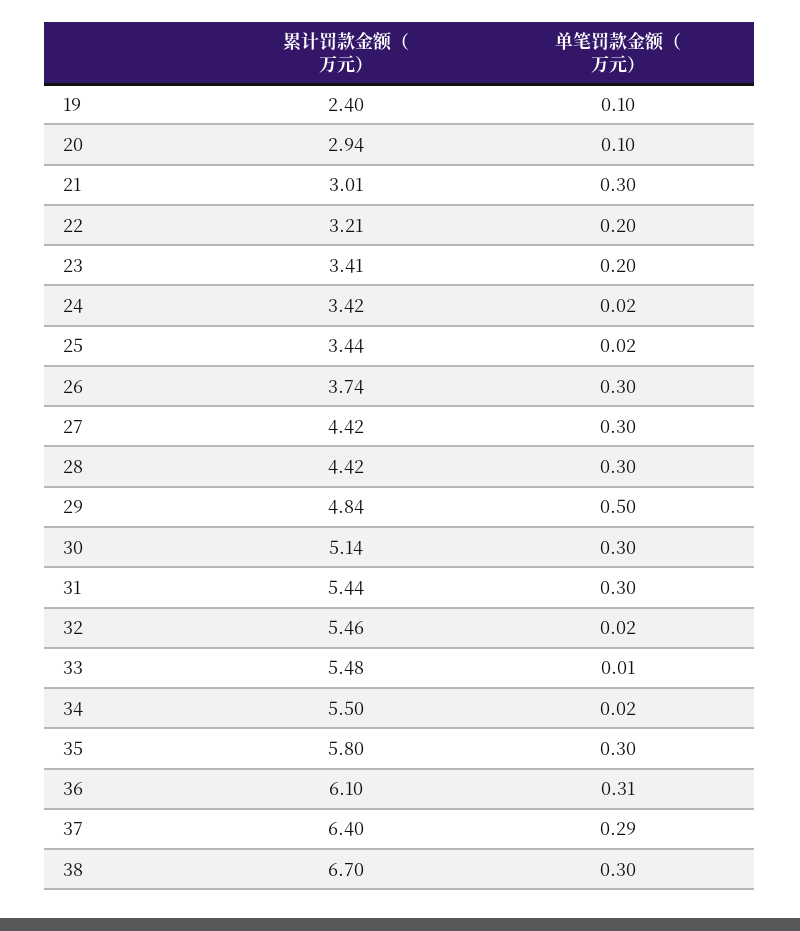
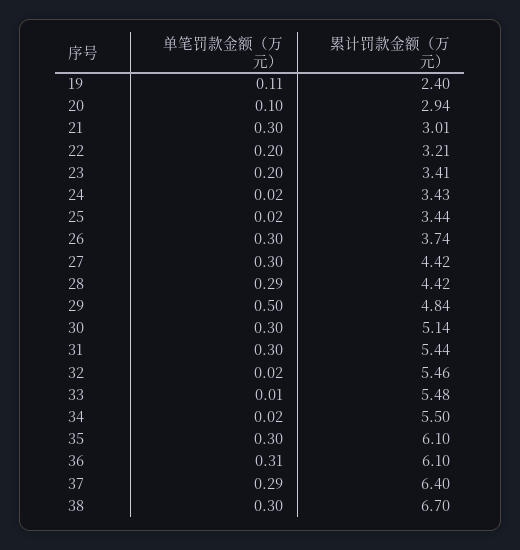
  {
    "累计罚款金额（万元）": {
      "19": 2.4,
      "20": 2.94,
      "21": 3.01,
      "22": 3.21,
      "23": 3.41,
-     "24": 3.42,
+     "24": 3.43,
      "25": 3.44,
      "26": 3.74,
      "27": 4.42,
      "28": 4.42,
      "29": 4.84,
      "30": 5.14,
      "31": 5.44,
      "32": 5.46,
      "33": 5.48,
      "34": 5.5,
-     "35": 5.8,
+     "35": 6.1,
      "36": 6.1,
      "37": 6.4,
      "38": 6.7
    },
    "单笔罚款金额（万元）": {
-     "19": 0.1,
+     "19": 0.11,
      "20": 0.1,
      "21": 0.3,
      "22": 0.2,
      "23": 0.2,
      "24": 0.02,
      "25": 0.02,
      "26": 0.3,
      "27": 0.3,
-     "28": 0.3,
+     "28": 0.29,
      "29": 0.5,
      "30": 0.3,
      "31": 0.3,
      "32": 0.02,
      "33": 0.01,
      "34": 0.02,
      "35": 0.3,
      "36": 0.31,
      "37": 0.29,
      "38": 0.3
    }
  }

